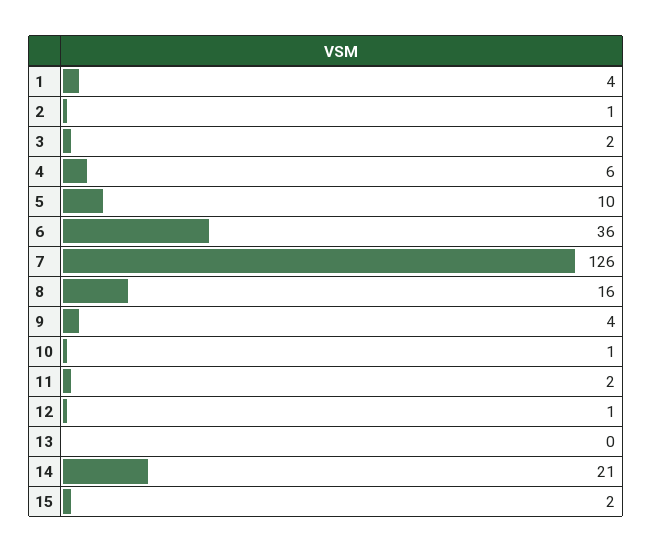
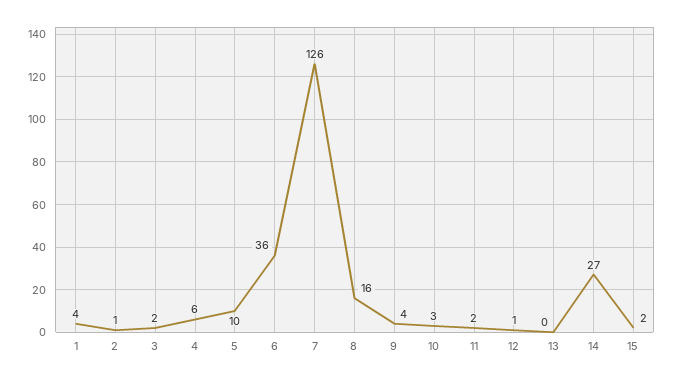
  {
    "1": 4,
    "2": 1,
    "3": 2,
    "4": 6,
    "5": 10,
    "6": 36,
    "7": 126,
    "8": 16,
    "9": 4,
-   "10": 1,
+   "10": 3,
    "11": 2,
    "12": 1,
    "13": 0,
-   "14": 21,
+   "14": 27,
    "15": 2
  }

